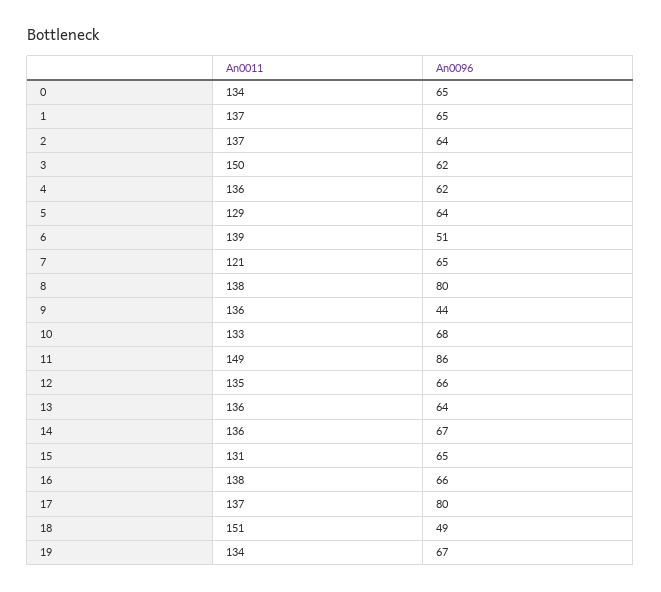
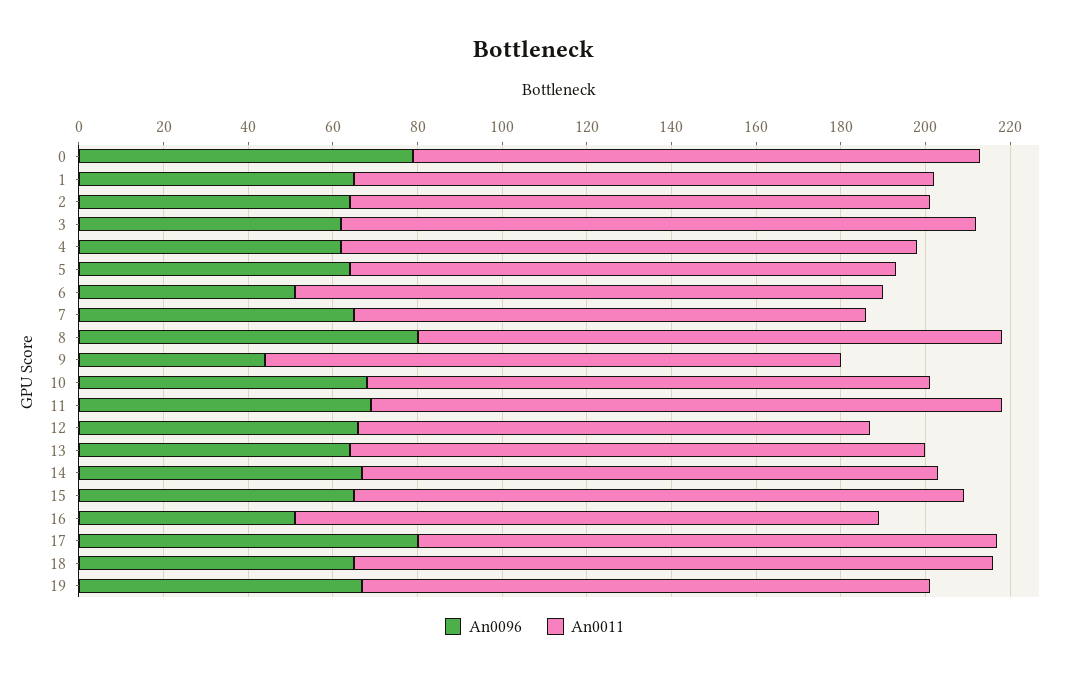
  {
    "An0011": {
      "0": 134,
      "1": 137,
      "2": 137,
      "3": 150,
      "4": 136,
      "5": 129,
      "6": 139,
      "7": 121,
      "8": 138,
      "9": 136,
      "10": 133,
      "11": 149,
-     "12": 135,
+     "12": 120,
      "13": 136,
      "14": 136,
-     "15": 131,
+     "15": 145,
      "16": 138,
      "17": 137,
      "18": 151,
      "19": 134
    },
    "An0096": {
-     "0": 65,
+     "0": 80,
      "1": 65,
      "2": 64,
      "3": 62,
      "4": 62,
      "5": 64,
      "6": 51,
      "7": 65,
      "8": 80,
      "9": 44,
      "10": 68,
-     "11": 86,
+     "11": 70,
      "12": 66,
      "13": 64,
      "14": 67,
      "15": 65,
-     "16": 66,
+     "16": 50,
      "17": 80,
-     "18": 49,
+     "18": 65,
      "19": 67
    }
  }

